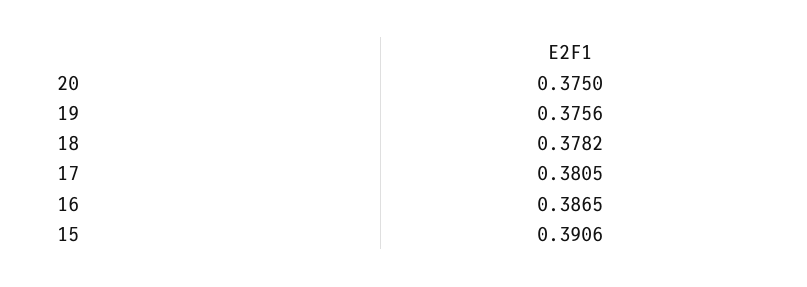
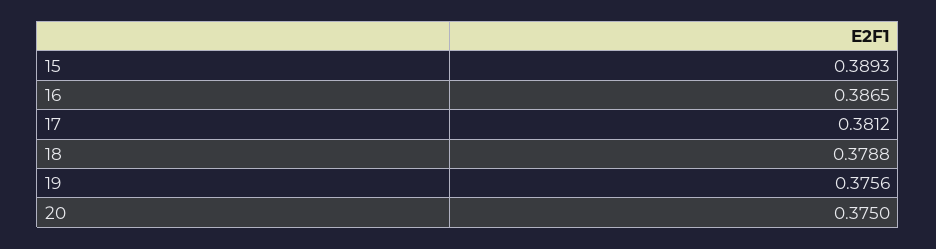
  {
    "20": 0.375,
    "19": 0.3756,
-   "18": 0.3782,
+   "18": 0.3788,
-   "17": 0.3805,
+   "17": 0.3812,
    "16": 0.3865,
-   "15": 0.3906
+   "15": 0.3893
  }

